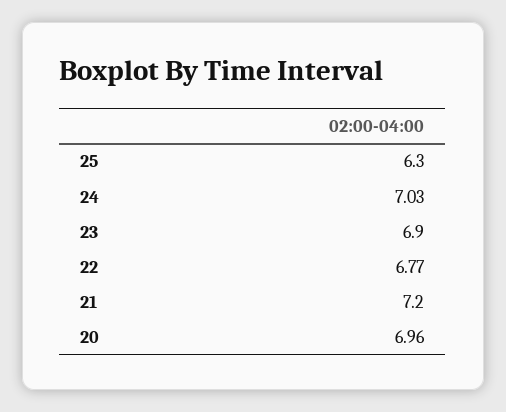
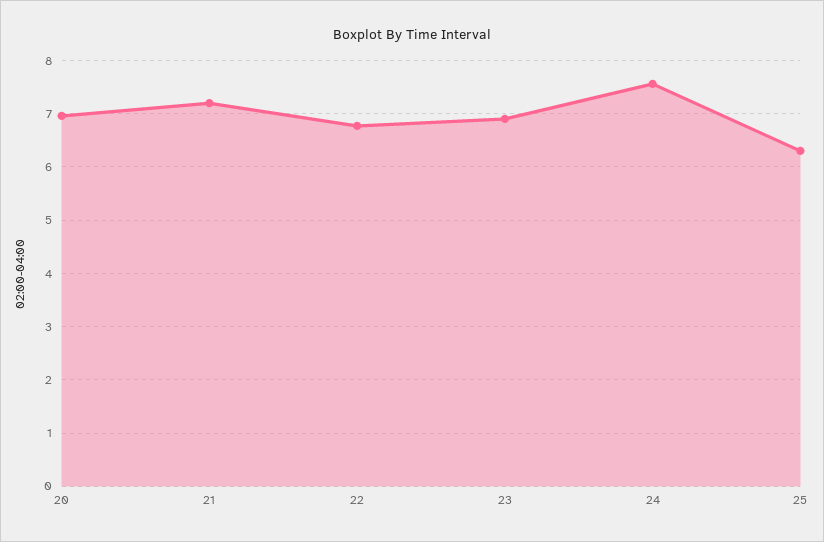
  {
    "25": 6.3,
-   "24": 7.03,
+   "24": 7.6,
    "23": 6.9,
    "22": 6.77,
    "21": 7.2,
    "20": 6.96
  }

